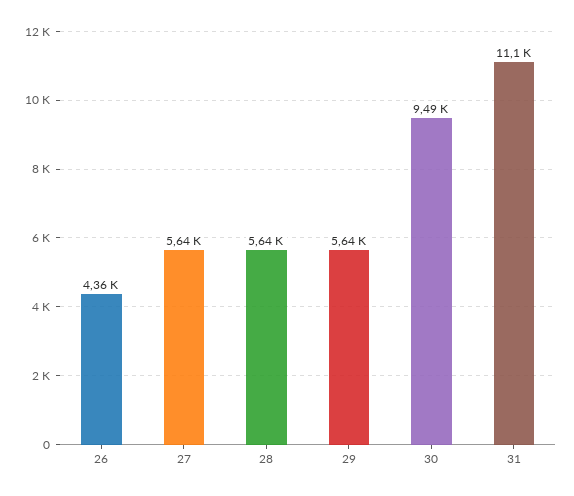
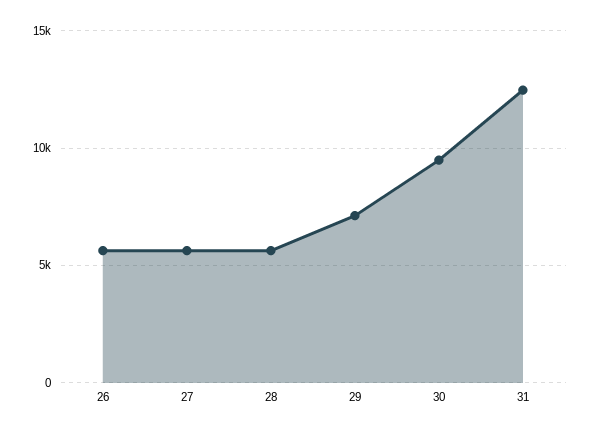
  {
-   "26": 4360,
+   "26": 5500,
    "27": 5640,
    "28": 5640,
-   "29": 5640,
+   "29": 7000,
    "30": 9490,
-   "31": 11100
+   "31": 12500
  }

